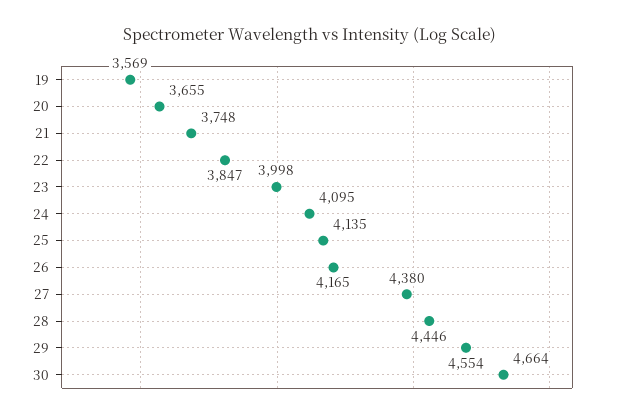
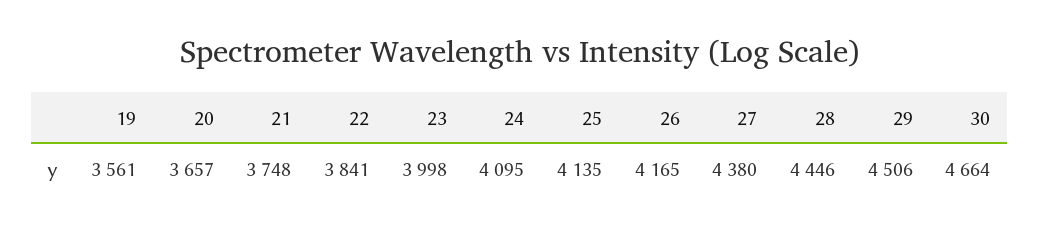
  {
-   "19": 3569,
+   "19": 3561,
-   "20": 3655,
+   "20": 3657,
    "21": 3748,
-   "22": 3847,
+   "22": 3841,
    "23": 3998,
    "24": 4095,
    "25": 4135,
    "26": 4165,
    "27": 4380,
    "28": 4446,
-   "29": 4554,
+   "29": 4506,
    "30": 4664
  }

